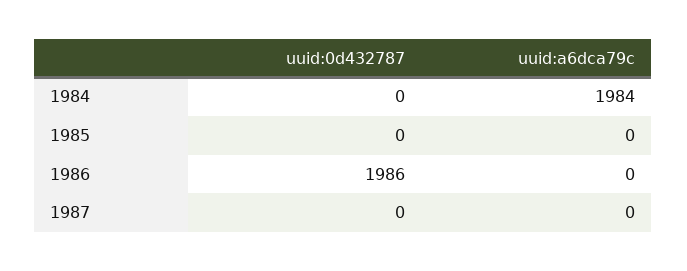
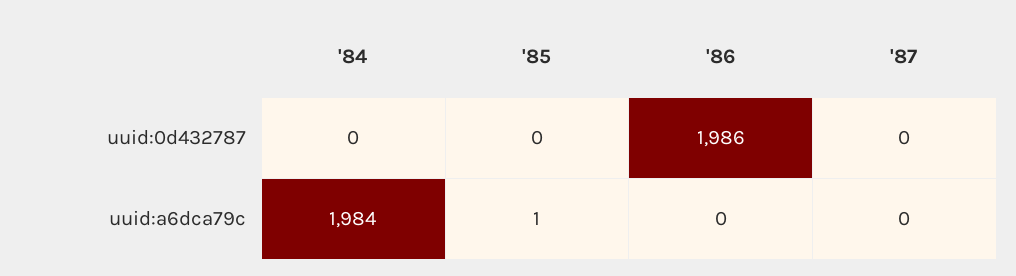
  {
    "uuid:0d432787": {
      "1984": 0,
      "1985": 0,
      "1986": 1986,
      "1987": 0
    },
    "uuid:a6dca79c": {
      "1984": 1984,
-     "1985": 0,
+     "1985": 1,
      "1986": 0,
      "1987": 0
    }
  }

